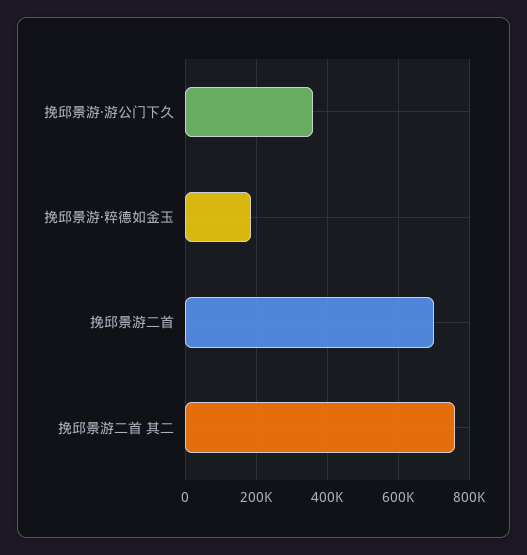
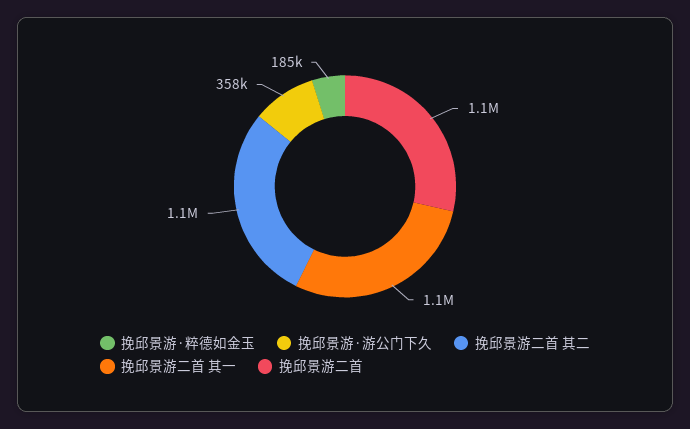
  {
    "挽邱景游·游公门下久": 358000,
    "挽邱景游·粹德如金玉": 185000,
-   "挽邱景游二首": 700000,
+   "挽邱景游二首": 1100000,
-   "挽邱景游二首 其二": 760000
+   "挽邱景游二首 其二": 1100000,
+   "挽邱景游二首 其一": 1100000
  }

